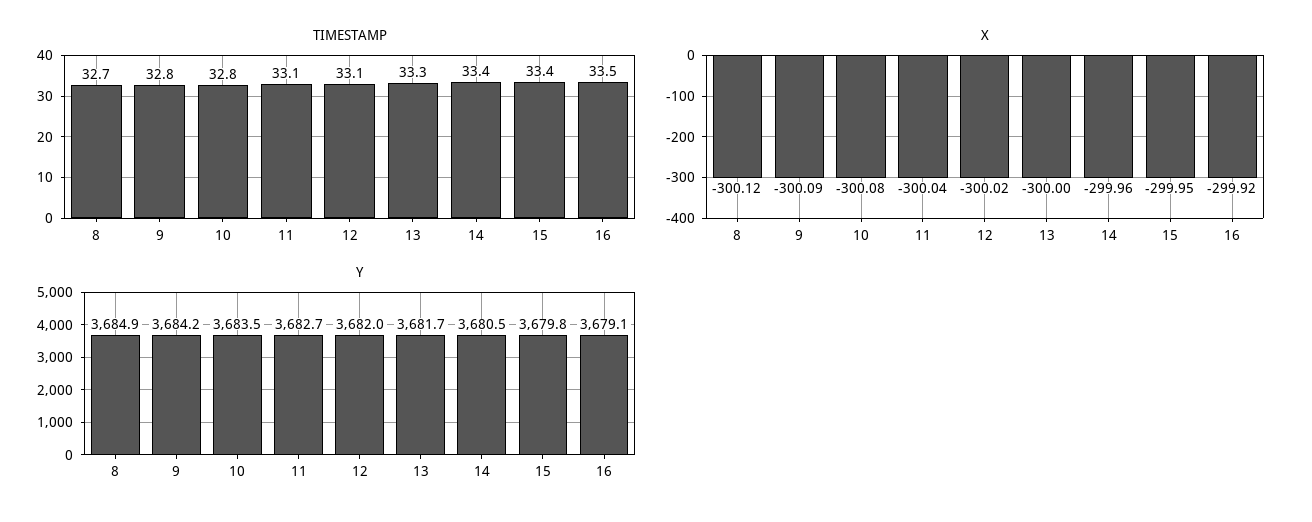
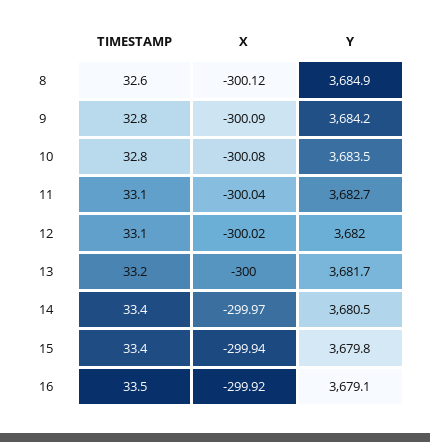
  {
    "TIMESTAMP": {
-     "8": 32.7,
+     "8": 32.6,
      "9": 32.8,
      "10": 32.8,
      "11": 33.1,
      "12": 33.1,
-     "13": 33.3,
+     "13": 33.2,
      "14": 33.4,
      "15": 33.4,
      "16": 33.5
    },
    "X": {
      "8": -300.12,
      "9": -300.09,
      "10": -300.08,
      "11": -300.04,
      "12": -300.02,
      "13": -300,
-     "14": -299.96,
+     "14": -299.97,
-     "15": -299.95,
+     "15": -299.94,
      "16": -299.92
    },
    "Y": {
      "8": 3684.9,
      "9": 3684.2,
      "10": 3683.5,
      "11": 3682.7,
      "12": 3682,
      "13": 3681.7,
      "14": 3680.5,
      "15": 3679.8,
      "16": 3679.1
    }
  }

